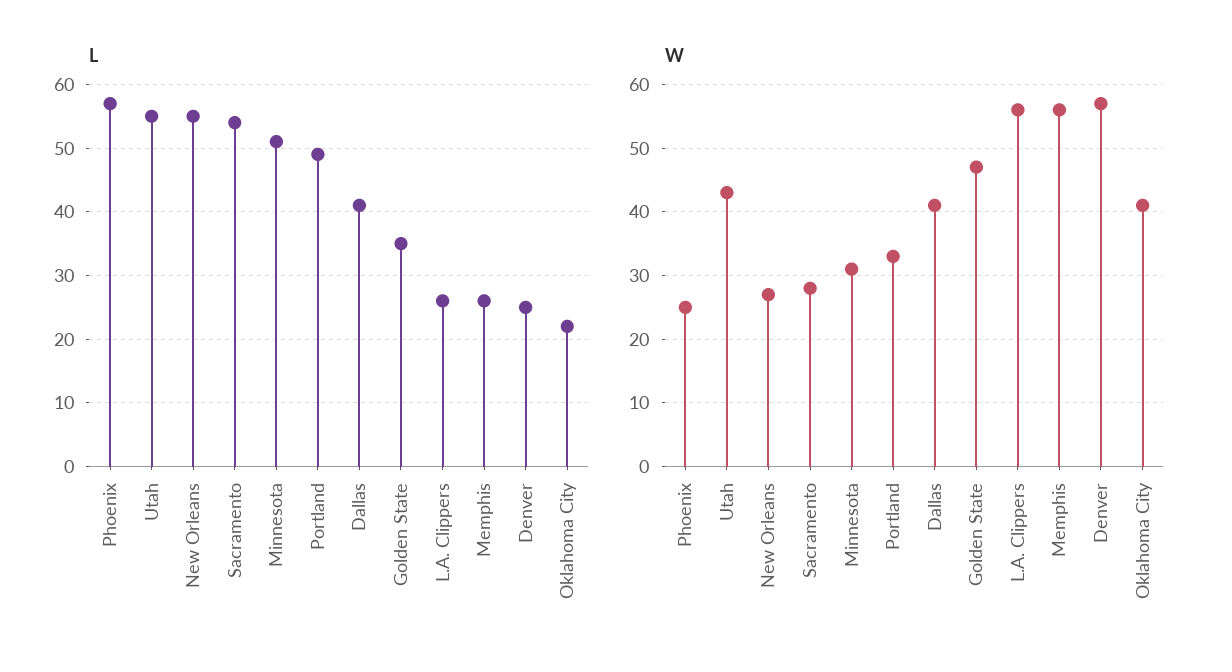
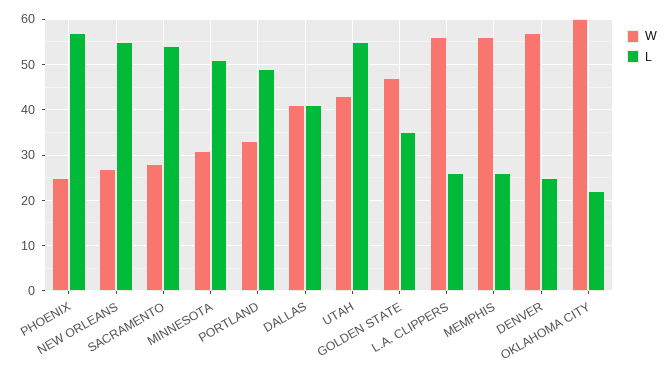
  {
    "L": {
      "Phoenix": 57,
      "Utah": 55,
      "New Orleans": 55,
      "Sacramento": 54,
      "Minnesota": 51,
      "Portland": 49,
      "Dallas": 41,
      "Golden State": 35,
      "L.A. Clippers": 26,
      "Memphis": 26,
      "Denver": 25,
      "Oklahoma City": 22
    },
    "W": {
      "Phoenix": 25,
      "Utah": 43,
      "New Orleans": 27,
      "Sacramento": 28,
      "Minnesota": 31,
      "Portland": 33,
      "Dallas": 41,
      "Golden State": 47,
      "L.A. Clippers": 56,
      "Memphis": 56,
      "Denver": 57,
-     "Oklahoma City": 41
+     "Oklahoma City": 60
    }
  }

